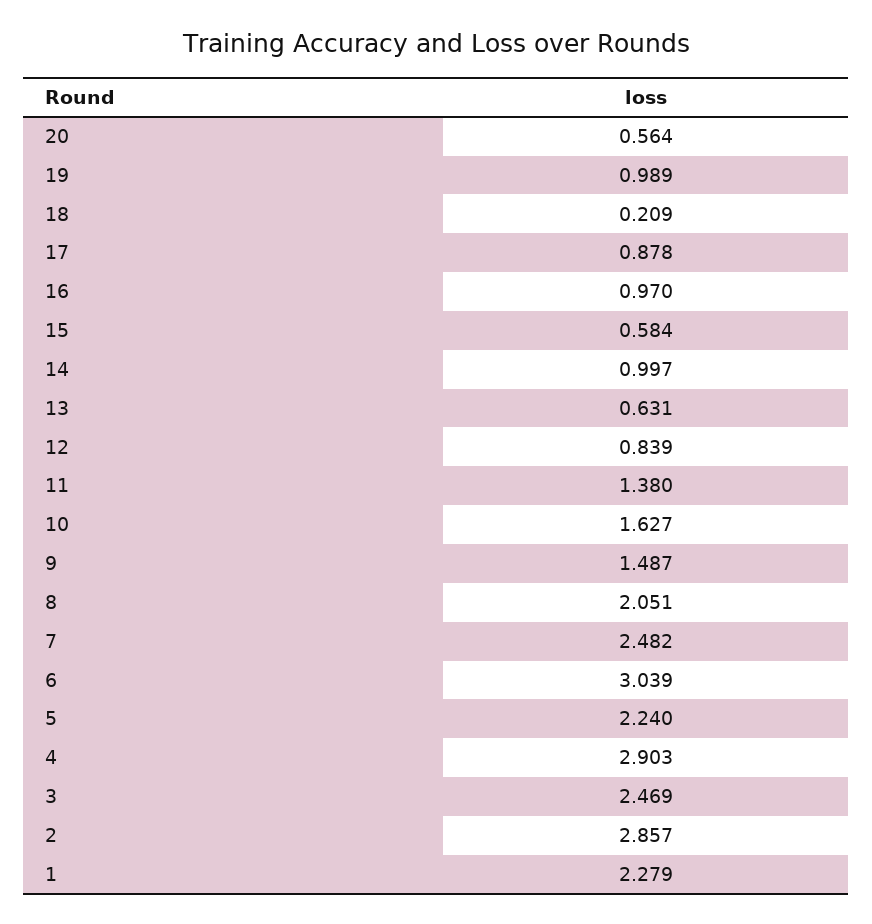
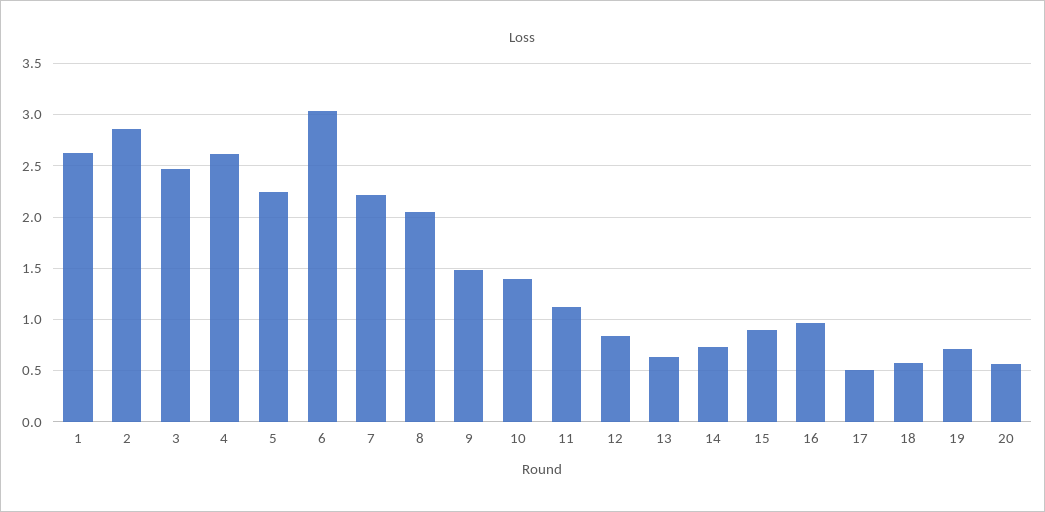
  {
    "20": 0.564,
-   "19": 0.989,
+   "19": 0.7,
-   "18": 0.209,
+   "18": 0.6,
-   "17": 0.878,
+   "17": 0.5,
    "16": 0.97,
-   "15": 0.584,
+   "15": 0.9,
-   "14": 0.997,
+   "14": 0.7,
    "13": 0.631,
    "12": 0.839,
-   "11": 1.38,
+   "11": 1.1,
-   "10": 1.627,
+   "10": 1.4,
    "9": 1.487,
    "8": 2.051,
-   "7": 2.482,
+   "7": 2.2,
    "6": 3.039,
    "5": 2.24,
-   "4": 2.903,
+   "4": 2.6,
    "3": 2.469,
    "2": 2.857,
-   "1": 2.279
+   "1": 2.6
  }

